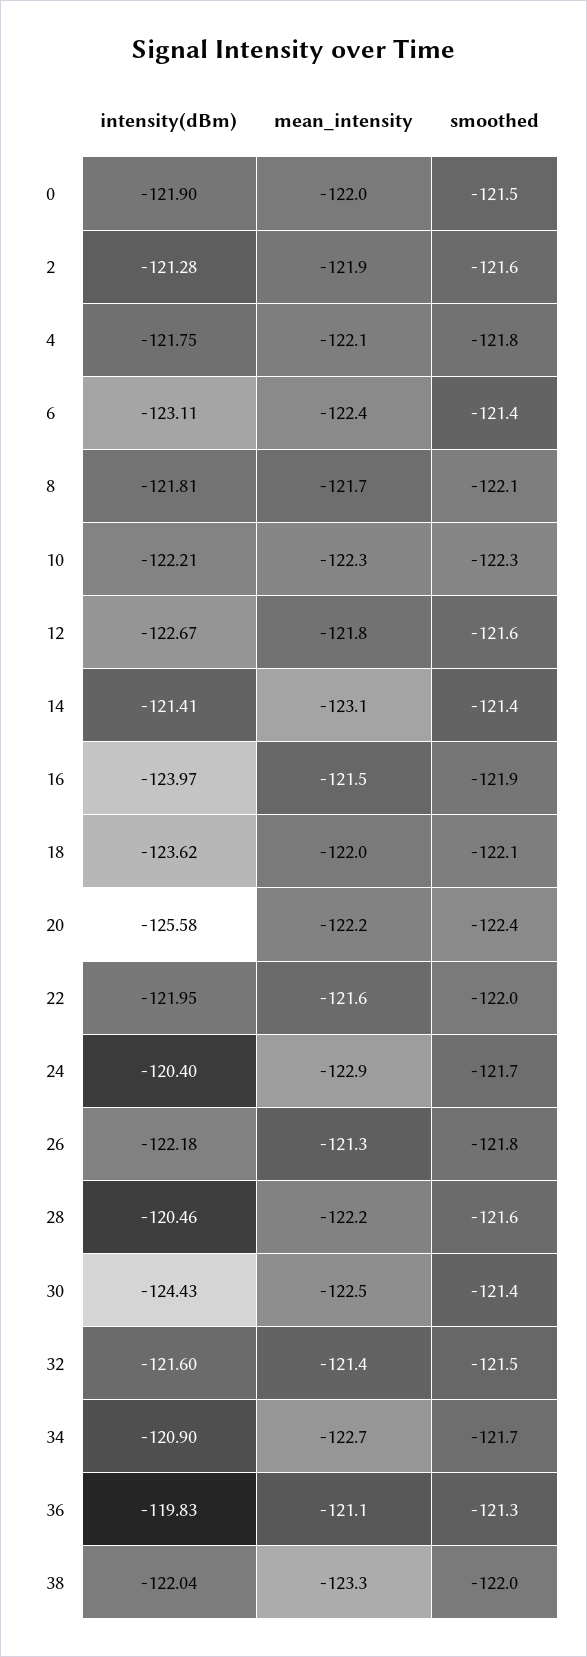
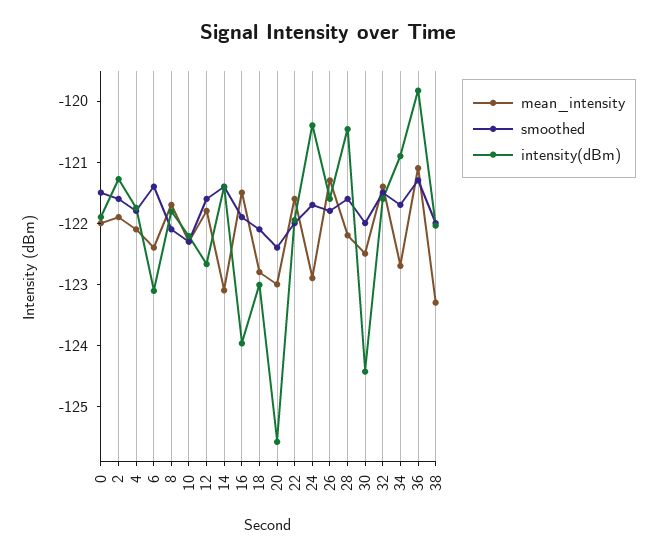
  {
    "intensity(dBm)": {
      "0": -121.9,
      "2": -121.28,
      "4": -121.75,
      "6": -123.11,
      "8": -121.81,
      "10": -122.21,
      "12": -122.67,
      "14": -121.41,
      "16": -123.97,
-     "18": -123.62,
+     "18": -123,
      "20": -125.58,
      "22": -121.95,
      "24": -120.4,
-     "26": -122.18,
+     "26": -121.6,
      "28": -120.46,
      "30": -124.43,
      "32": -121.6,
      "34": -120.9,
      "36": -119.83,
      "38": -122.04
    },
    "mean_intensity": {
      "0": -122,
      "2": -121.9,
      "4": -122.1,
      "6": -122.4,
      "8": -121.7,
      "10": -122.3,
      "12": -121.8,
      "14": -123.1,
      "16": -121.5,
-     "18": -122,
+     "18": -122.8,
-     "20": -122.2,
+     "20": -123,
      "22": -121.6,
      "24": -122.9,
      "26": -121.3,
      "28": -122.2,
      "30": -122.5,
      "32": -121.4,
      "34": -122.7,
      "36": -121.1,
      "38": -123.3
    },
    "smoothed": {
      "0": -121.5,
      "2": -121.6,
      "4": -121.8,
      "6": -121.4,
      "8": -122.1,
      "10": -122.3,
      "12": -121.6,
      "14": -121.4,
      "16": -121.9,
      "18": -122.1,
      "20": -122.4,
      "22": -122,
      "24": -121.7,
      "26": -121.8,
      "28": -121.6,
-     "30": -121.4,
+     "30": -122,
      "32": -121.5,
      "34": -121.7,
      "36": -121.3,
      "38": -122
    }
  }

